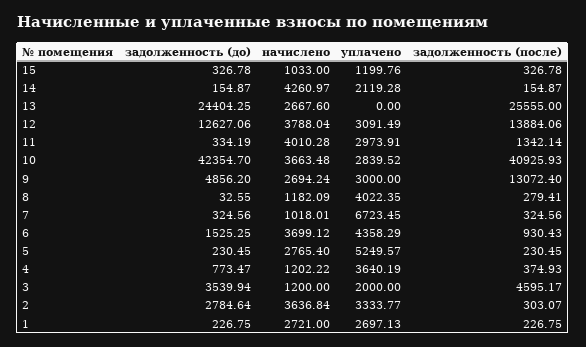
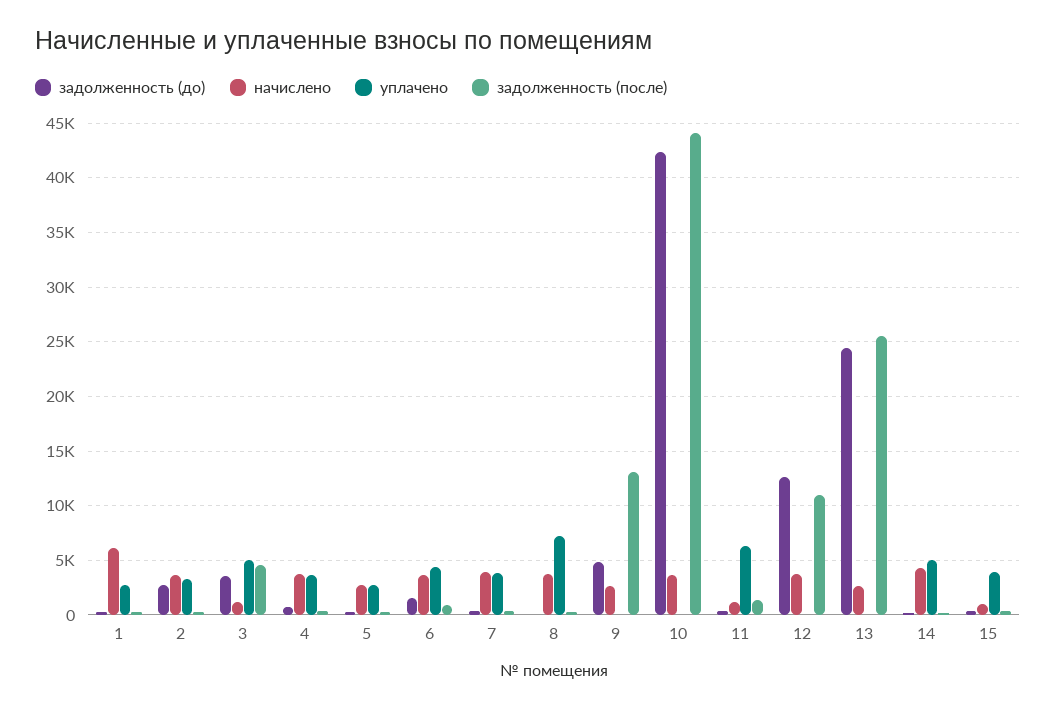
  {
    "задолженность (до)": {
      "15": 326.78,
      "14": 154.87,
      "13": 24404.25,
      "12": 12627.06,
      "11": 334.19,
      "10": 42354.7,
      "9": 4856.2,
      "8": 32.55,
      "7": 324.56,
      "6": 1525.25,
      "5": 230.45,
      "4": 773.47,
      "3": 3539.94,
      "2": 2784.64,
      "1": 226.75
    },
    "начислено": {
      "15": 1033,
      "14": 4260.97,
      "13": 2667.6,
      "12": 3788.04,
-     "11": 4010.28,
+     "11": 1000,
      "10": 3663.48,
      "9": 2694.24,
-     "8": 1182.09,
+     "8": 4000,
-     "7": 1018.01,
+     "7": 4000,
      "6": 3699.12,
      "5": 2765.4,
-     "4": 1202.22,
+     "4": 4000,
      "3": 1200,
      "2": 3636.84,
-     "1": 2721
+     "1": 6000
    },
    "уплачено": {
-     "15": 1199.76,
+     "15": 4000,
-     "14": 2119.28,
+     "14": 5000,
      "13": 0,
-     "12": 3091.49,
+     "12": 0,
-     "11": 2973.91,
+     "11": 6000,
-     "10": 2839.52,
+     "10": 0,
-     "9": 3000,
+     "9": 0,
-     "8": 4022.35,
+     "8": 7000,
-     "7": 6723.45,
+     "7": 4000,
      "6": 4358.29,
-     "5": 5249.57,
+     "5": 3000,
      "4": 3640.19,
-     "3": 2000,
+     "3": 5000,
      "2": 3333.77,
      "1": 2697.13
    },
    "задолженность (после)": {
      "15": 326.78,
      "14": 154.87,
      "13": 25555,
-     "12": 13884.06,
+     "12": 11000,
      "11": 1342.14,
-     "10": 40925.93,
+     "10": 44000,
      "9": 13072.4,
      "8": 279.41,
      "7": 324.56,
      "6": 930.43,
      "5": 230.45,
      "4": 374.93,
      "3": 4595.17,
      "2": 303.07,
      "1": 226.75
    }
  }

